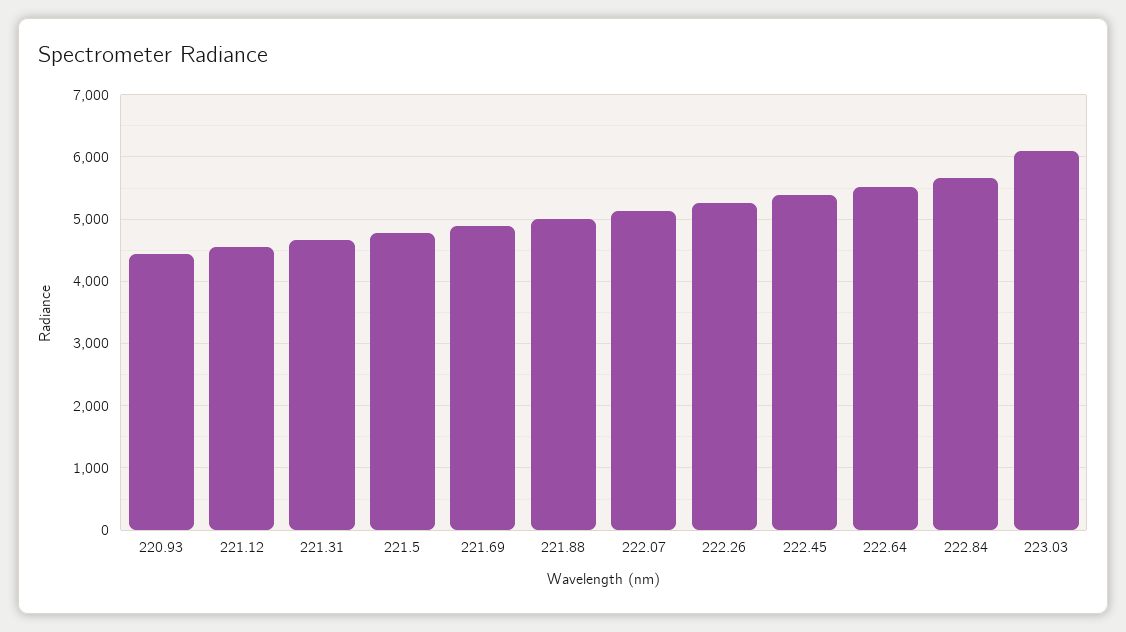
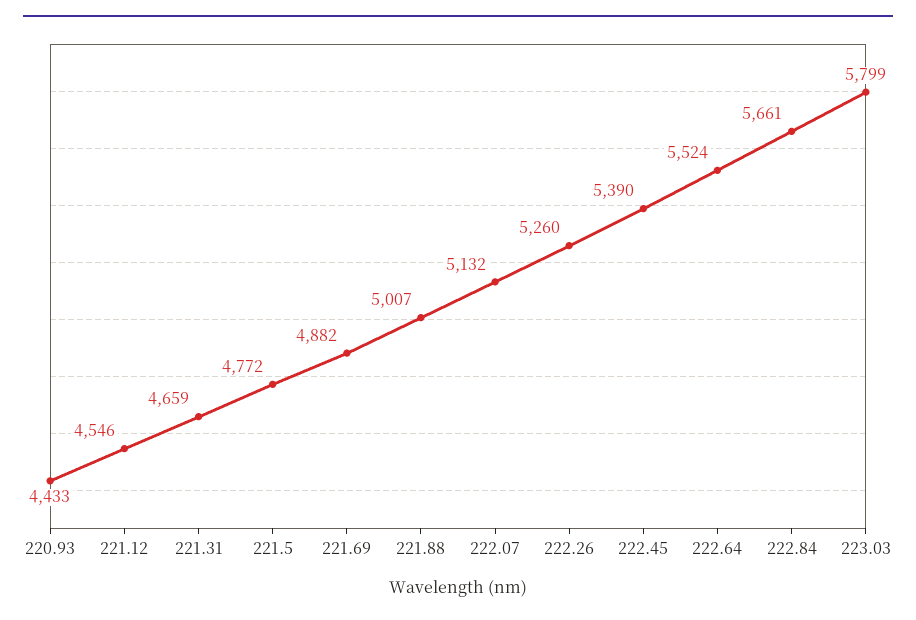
  {
    "220.93": 4433,
    "221.12": 4546,
    "221.31": 4659,
    "221.5": 4772,
    "221.69": 4882,
    "221.88": 5007,
    "222.07": 5132,
    "222.26": 5260,
    "222.45": 5390,
    "222.64": 5524,
    "222.84": 5661,
-   "223.03": 6100
+   "223.03": 5799
  }

